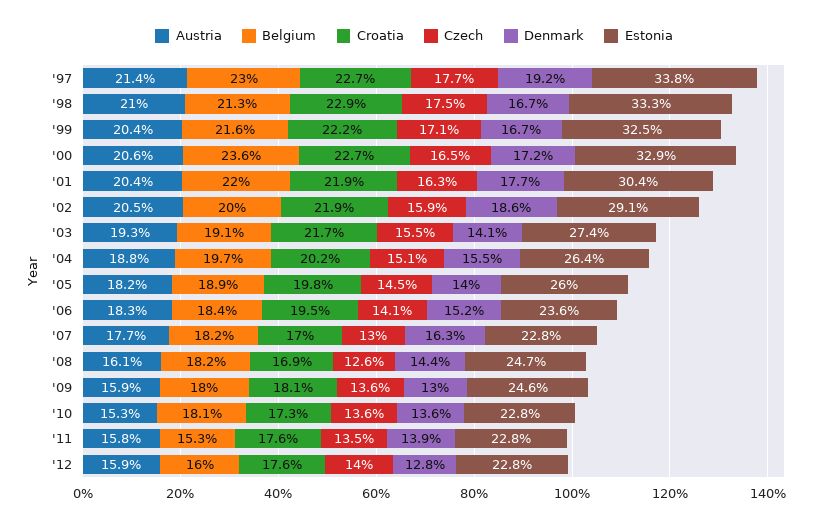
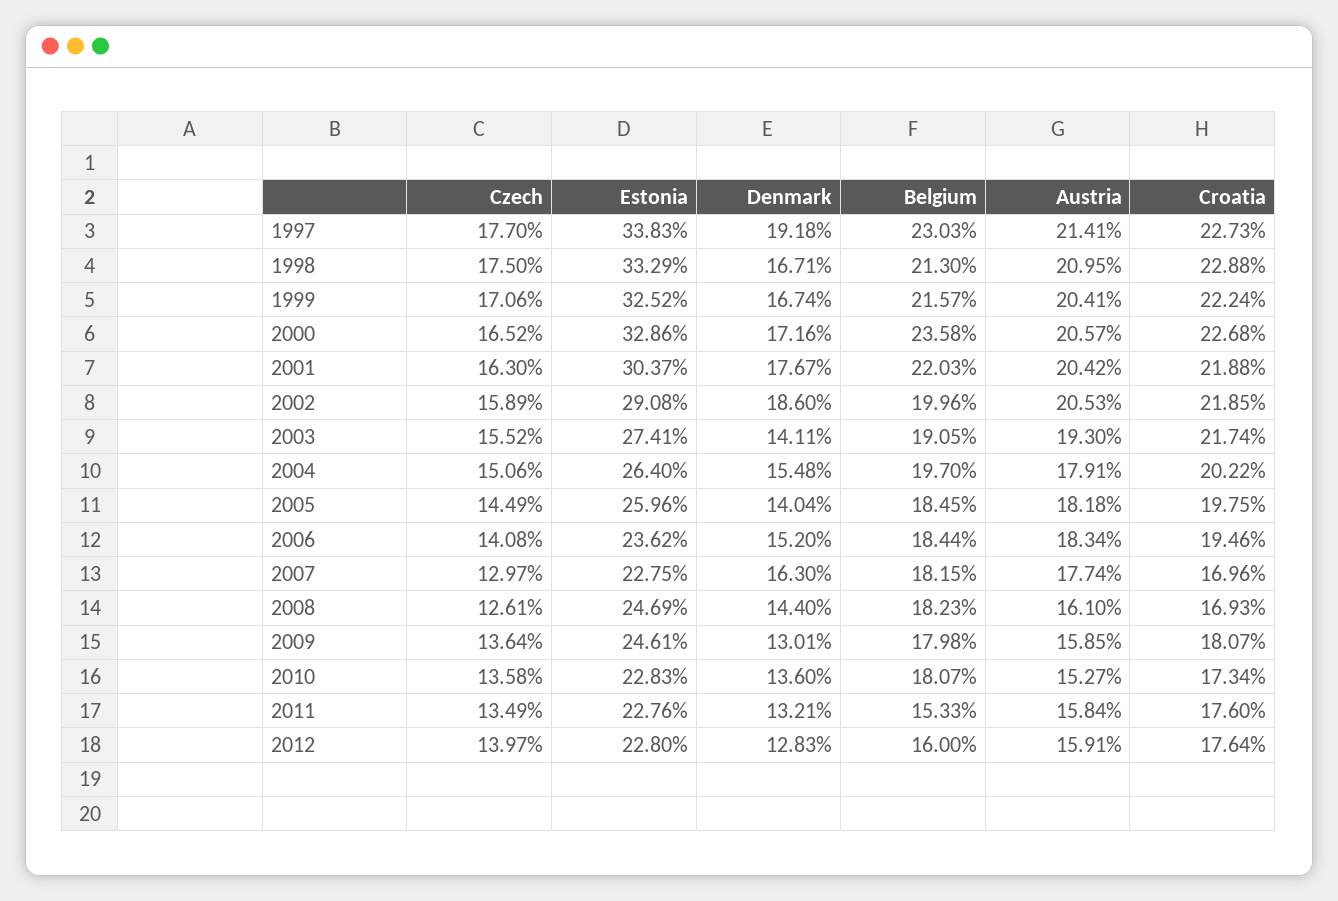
  {
    "Austria": {
      "'97": 21.41,
      "'98": 20.95,
      "'99": 20.41,
      "'00": 20.57,
      "'01": 20.42,
      "'02": 20.53,
      "'03": 19.3,
-     "'04": 18.8,
+     "'04": 17.91,
      "'05": 18.18,
      "'06": 18.34,
      "'07": 17.74,
      "'08": 16.1,
      "'09": 15.85,
      "'10": 15.27,
      "'11": 15.84,
      "'12": 15.91
    },
    "Belgium": {
      "'97": 23.03,
      "'98": 21.3,
      "'99": 21.57,
      "'00": 23.58,
      "'01": 22.03,
      "'02": 19.96,
      "'03": 19.05,
      "'04": 19.7,
-     "'05": 18.9,
+     "'05": 18.45,
      "'06": 18.44,
      "'07": 18.15,
      "'08": 18.23,
      "'09": 17.98,
      "'10": 18.07,
      "'11": 15.33,
      "'12": 16
    },
    "Croatia": {
      "'97": 22.73,
      "'98": 22.88,
      "'99": 22.24,
      "'00": 22.68,
      "'01": 21.88,
      "'02": 21.85,
      "'03": 21.74,
      "'04": 20.22,
      "'05": 19.75,
      "'06": 19.46,
      "'07": 16.96,
      "'08": 16.93,
      "'09": 18.07,
      "'10": 17.34,
      "'11": 17.6,
      "'12": 17.64
    },
    "Czech": {
      "'97": 17.7,
      "'98": 17.5,
      "'99": 17.06,
      "'00": 16.52,
      "'01": 16.3,
      "'02": 15.89,
      "'03": 15.52,
      "'04": 15.06,
      "'05": 14.49,
      "'06": 14.08,
      "'07": 12.97,
      "'08": 12.61,
      "'09": 13.64,
      "'10": 13.58,
      "'11": 13.49,
      "'12": 13.97
    },
    "Denmark": {
      "'97": 19.18,
      "'98": 16.71,
      "'99": 16.74,
      "'00": 17.16,
      "'01": 17.67,
      "'02": 18.6,
      "'03": 14.11,
      "'04": 15.48,
      "'05": 14.04,
      "'06": 15.2,
      "'07": 16.3,
      "'08": 14.4,
      "'09": 13.01,
      "'10": 13.6,
-     "'11": 13.9,
+     "'11": 13.21,
      "'12": 12.83
    },
    "Estonia": {
      "'97": 33.83,
      "'98": 33.29,
      "'99": 32.52,
      "'00": 32.86,
      "'01": 30.37,
      "'02": 29.08,
      "'03": 27.41,
      "'04": 26.4,
      "'05": 25.96,
      "'06": 23.62,
      "'07": 22.75,
      "'08": 24.69,
      "'09": 24.61,
      "'10": 22.83,
      "'11": 22.76,
      "'12": 22.8
    }
  }

